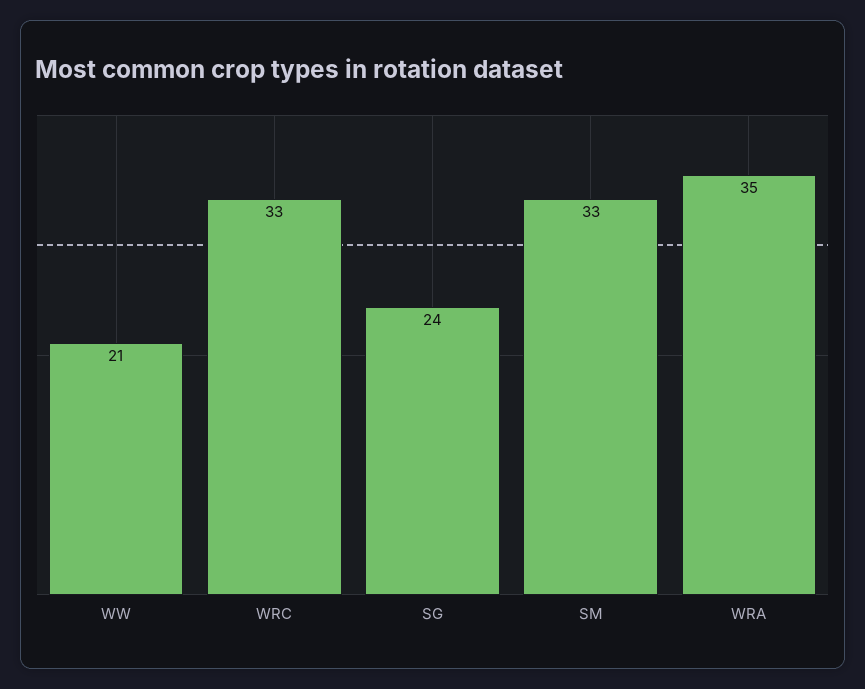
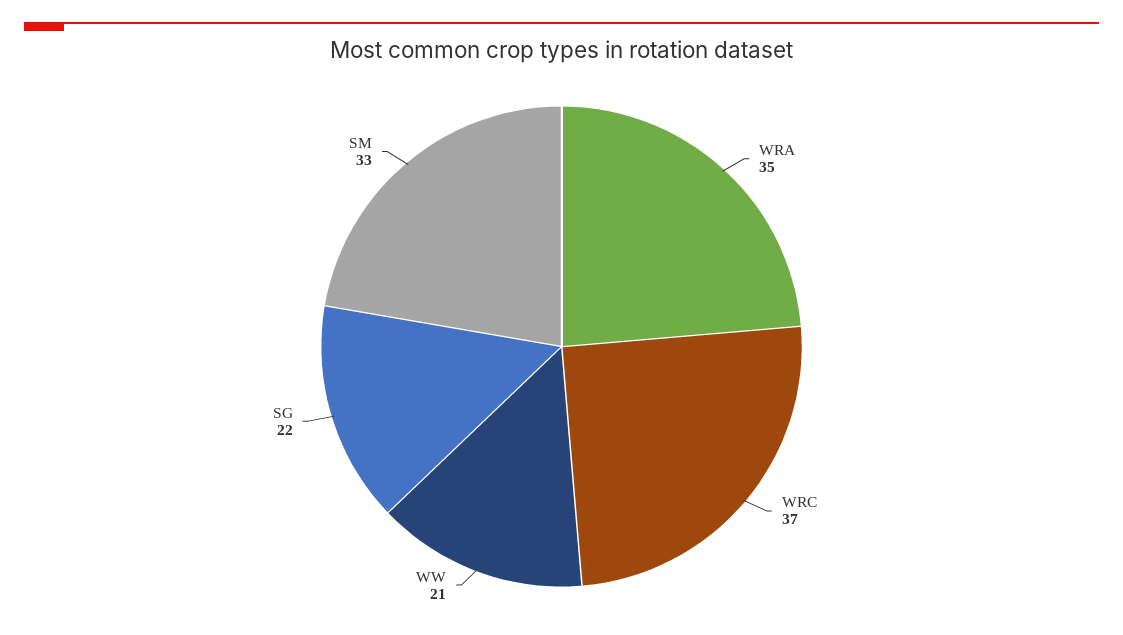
  {
    "WW": 21,
-   "WRC": 33,
+   "WRC": 37,
-   "SG": 24,
+   "SG": 22,
    "SM": 33,
    "WRA": 35
  }

